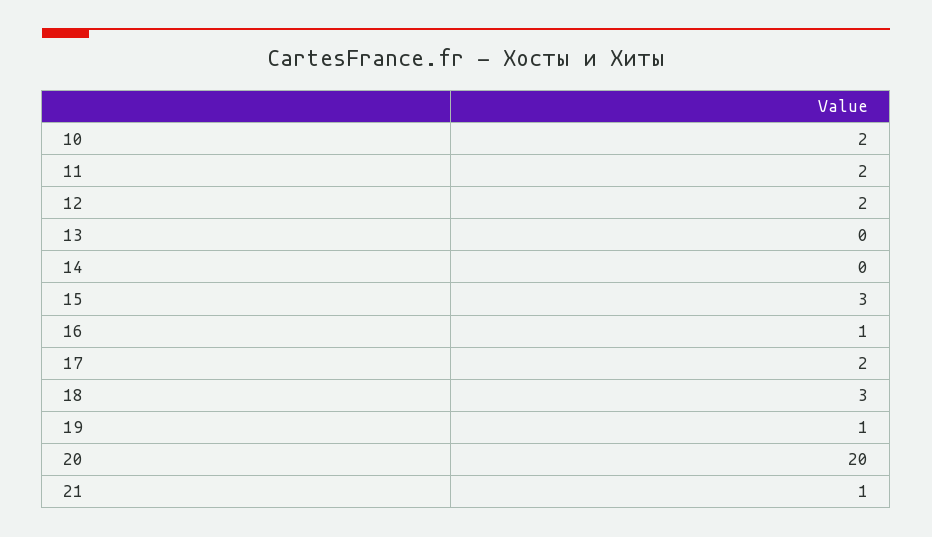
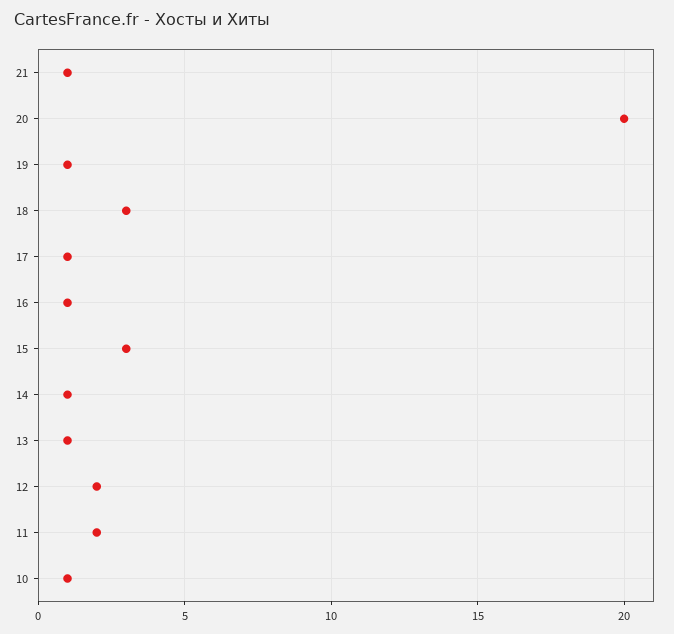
  {
-   "10": 2,
+   "10": 1,
    "11": 2,
    "12": 2,
-   "13": 0,
+   "13": 1,
-   "14": 0,
+   "14": 1,
    "15": 3,
    "16": 1,
-   "17": 2,
+   "17": 1,
    "18": 3,
    "19": 1,
    "20": 20,
    "21": 1
  }

